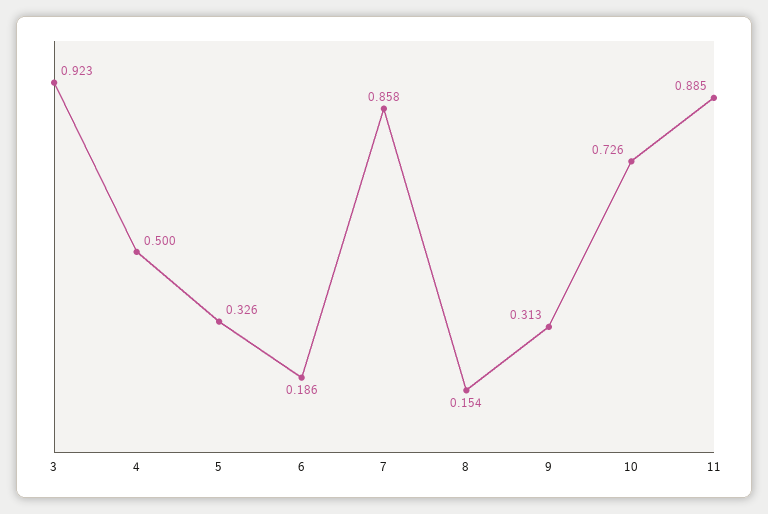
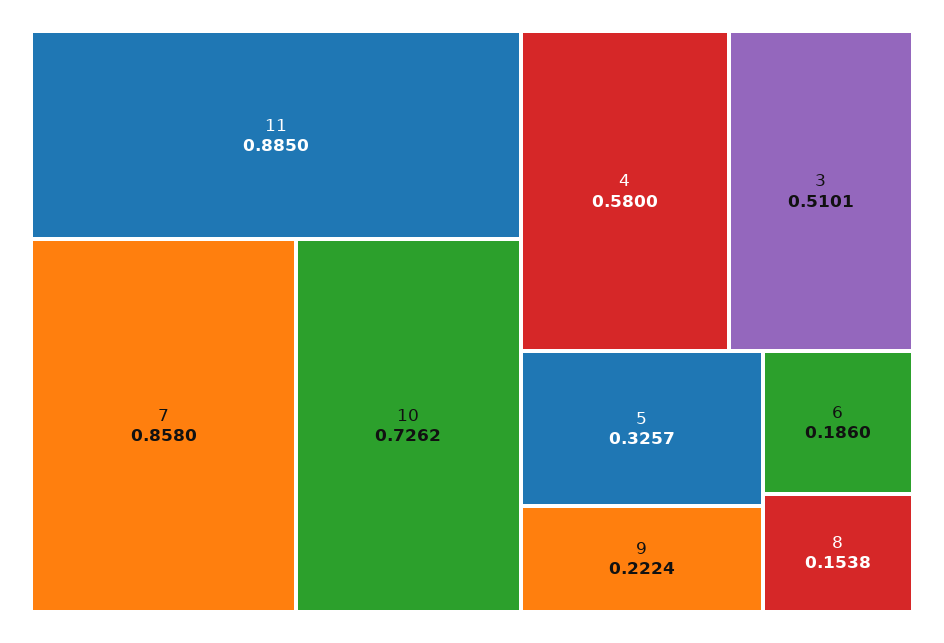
  {
-   "3": 0.923,
+   "3": 0.5101,
-   "4": 0.5,
+   "4": 0.58,
    "5": 0.3257,
    "6": 0.186,
    "7": 0.858,
    "8": 0.1538,
-   "9": 0.313,
+   "9": 0.2224,
    "10": 0.7262,
    "11": 0.885
  }

